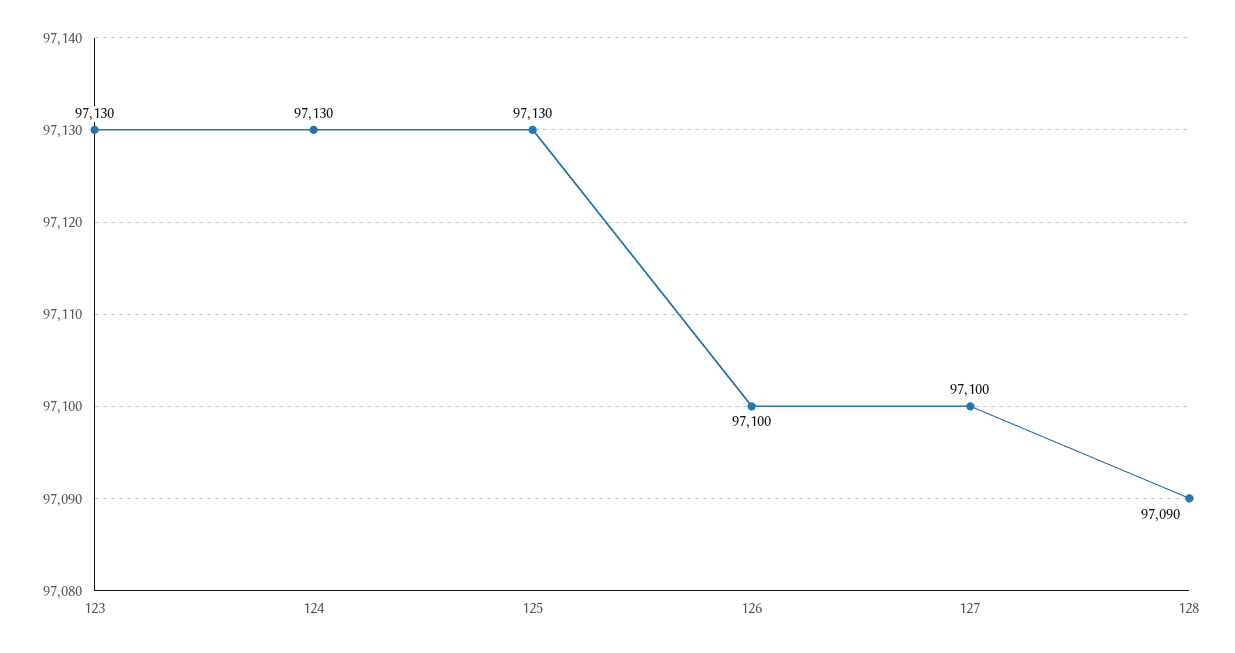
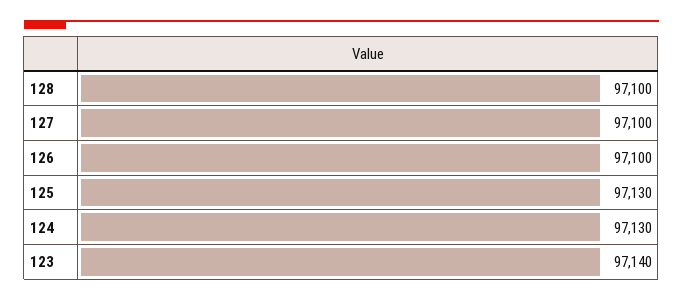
  {
-   "123": 97130,
+   "123": 97140,
    "124": 97130,
    "125": 97130,
    "126": 97100,
    "127": 97100,
-   "128": 97090
+   "128": 97100
  }

